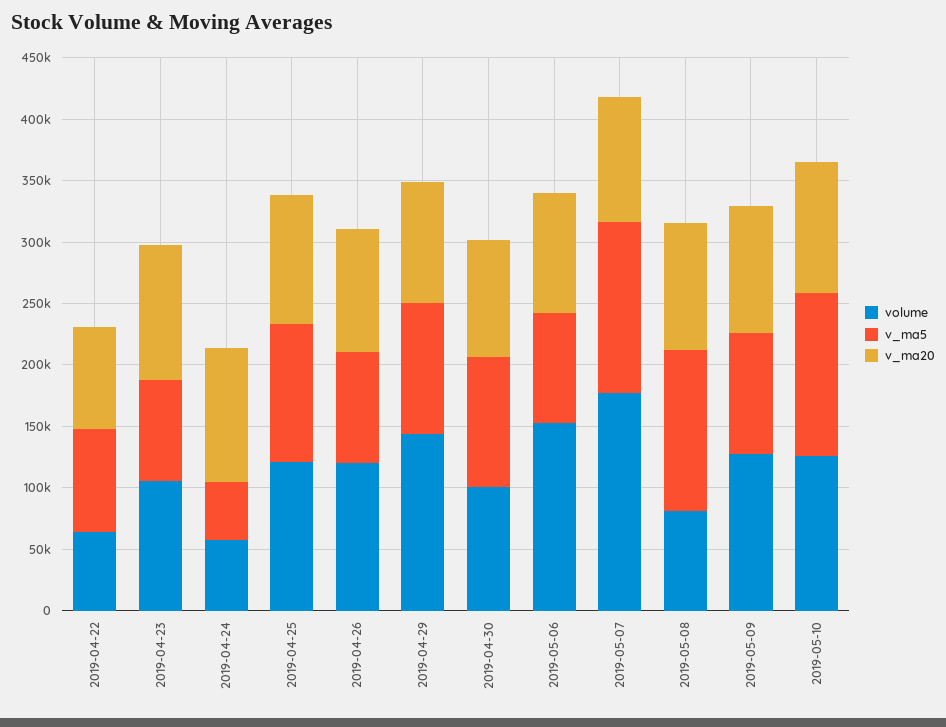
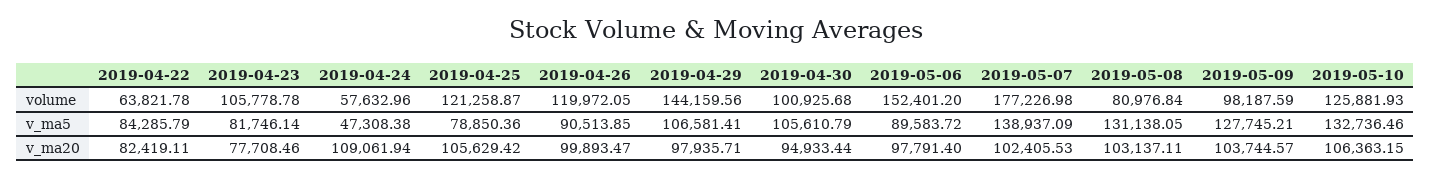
  {
    "volume": {
      "2019-04-22": 63821.78,
      "2019-04-23": 105778.78,
      "2019-04-24": 57632.96,
      "2019-04-25": 121258.87,
      "2019-04-26": 119972.05,
      "2019-04-29": 144159.56,
      "2019-04-30": 100925.68,
      "2019-05-06": 152401.2,
      "2019-05-07": 177226.98,
      "2019-05-08": 80976.84,
-     "2019-05-09": 130000,
+     "2019-05-09": 98187.59,
      "2019-05-10": 125881.93
    },
    "v_ma5": {
      "2019-04-22": 84285.79,
      "2019-04-23": 81746.14,
      "2019-04-24": 47308.38,
-     "2019-04-25": 110000,
+     "2019-04-25": 78850.36,
      "2019-04-26": 90513.85,
      "2019-04-29": 106581.41,
      "2019-04-30": 105610.79,
      "2019-05-06": 89583.72,
      "2019-05-07": 138937.09,
      "2019-05-08": 131138.05,
-     "2019-05-09": 100000,
+     "2019-05-09": 127745.21,
      "2019-05-10": 132736.46
    },
    "v_ma20": {
      "2019-04-22": 82419.11,
-     "2019-04-23": 110000,
+     "2019-04-23": 77708.46,
      "2019-04-24": 109061.94,
      "2019-04-25": 105629.42,
      "2019-04-26": 99893.47,
      "2019-04-29": 97935.71,
      "2019-04-30": 94933.44,
      "2019-05-06": 97791.4,
      "2019-05-07": 102405.53,
      "2019-05-08": 103137.11,
      "2019-05-09": 103744.57,
      "2019-05-10": 106363.15
    }
  }

